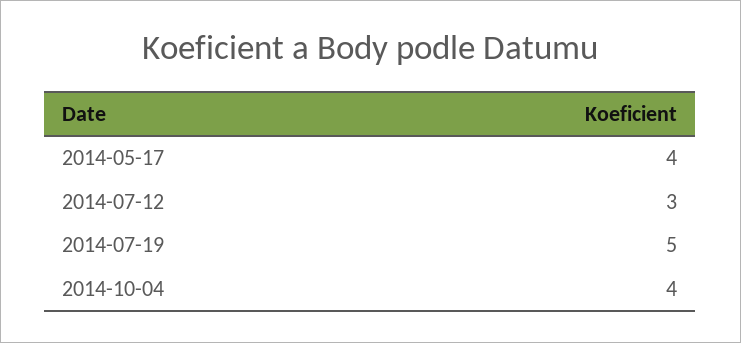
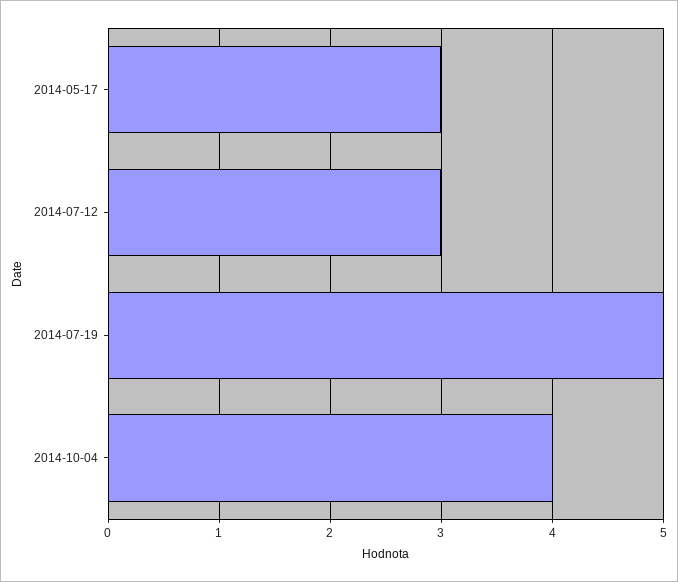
  {
-   "2014-05-17": 4,
+   "2014-05-17": 3,
    "2014-07-12": 3,
    "2014-07-19": 5,
    "2014-10-04": 4
  }

